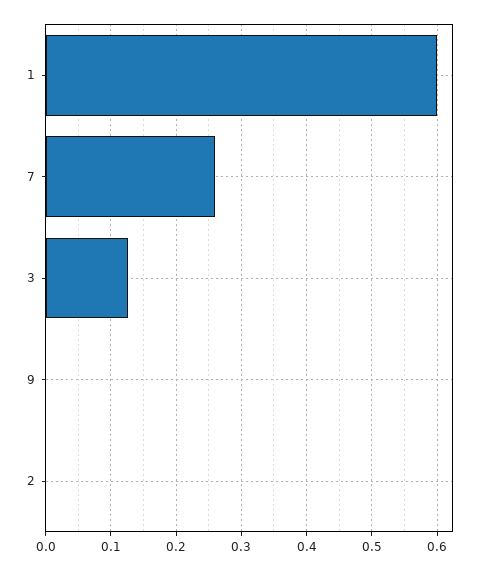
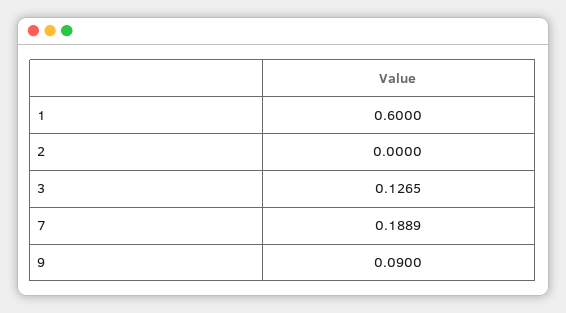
  {
    "1": 0.6,
-   "7": 0.26,
+   "7": 0.1889,
    "3": 0.1265,
-   "9": 0,
+   "9": 0.09,
    "2": 0
  }

